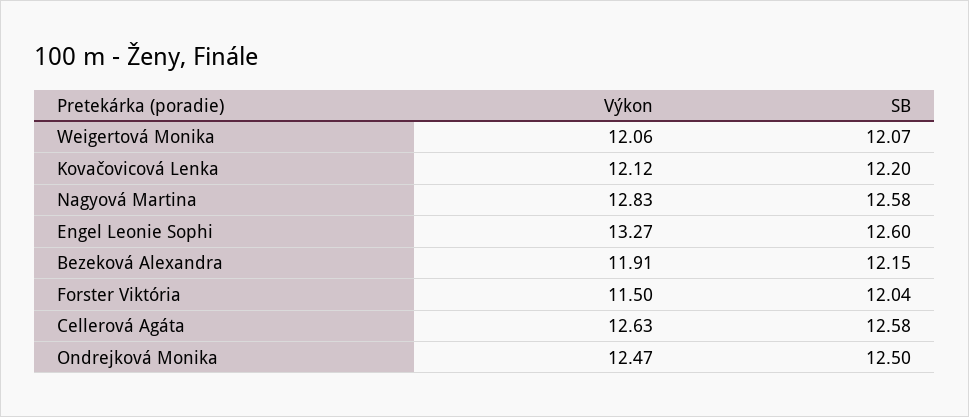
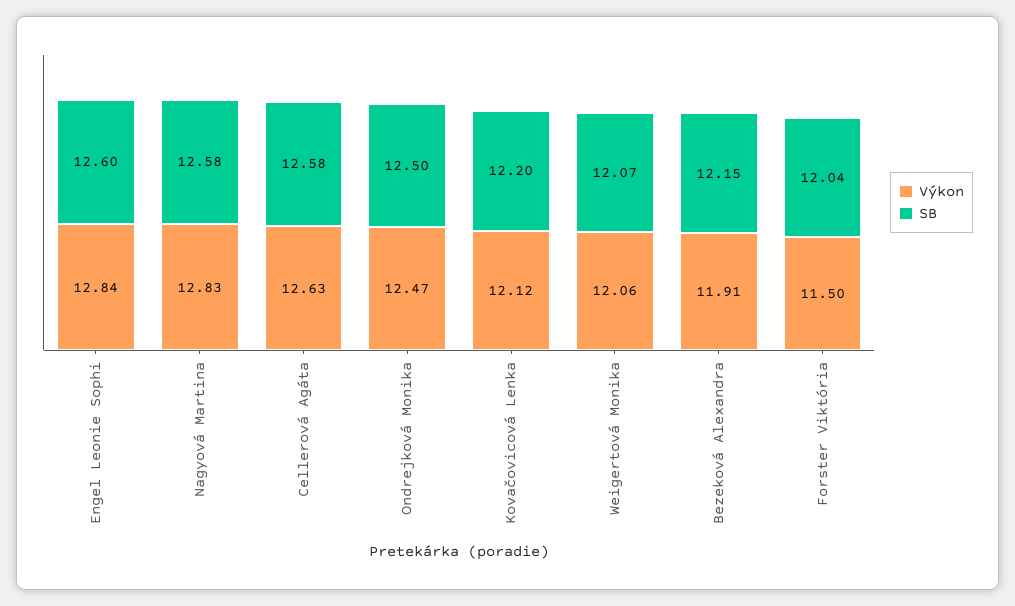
  {
    "Výkon": {
      "Weigertová Monika": 12.06,
      "Kovačovicová Lenka": 12.12,
      "Nagyová Martina": 12.83,
-     "Engel Leonie Sophi": 13.27,
+     "Engel Leonie Sophi": 12.84,
      "Bezeková Alexandra": 11.91,
      "Forster Viktória": 11.5,
      "Cellerová Agáta": 12.63,
      "Ondrejková Monika": 12.47
    },
    "SB": {
      "Weigertová Monika": 12.07,
      "Kovačovicová Lenka": 12.2,
      "Nagyová Martina": 12.58,
      "Engel Leonie Sophi": 12.6,
      "Bezeková Alexandra": 12.15,
      "Forster Viktória": 12.04,
      "Cellerová Agáta": 12.58,
      "Ondrejková Monika": 12.5
    }
  }

